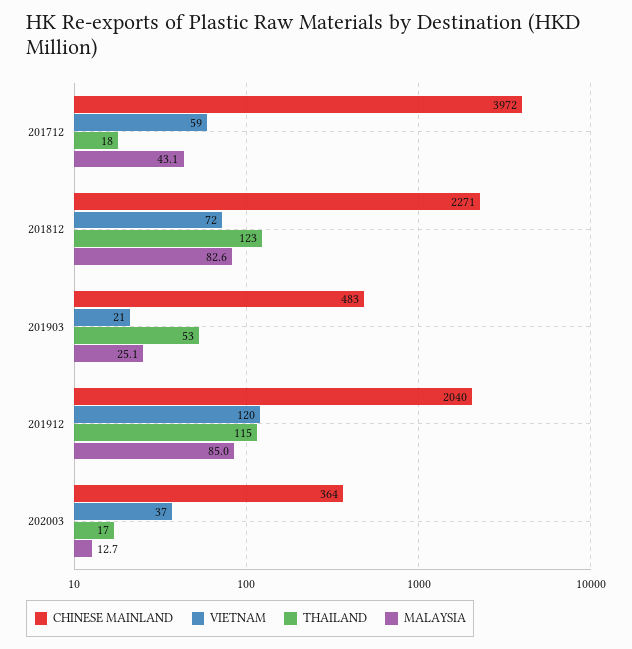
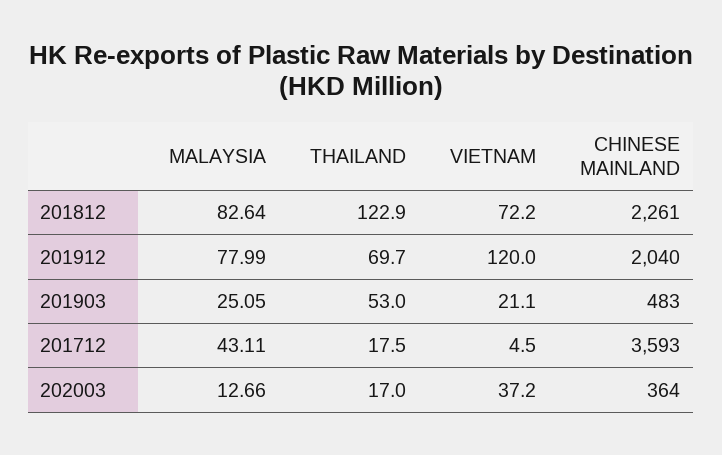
  {
    "CHINESE MAINLAND": {
-     "201712": 3972,
+     "201712": 3593,
-     "201812": 2271,
+     "201812": 2261,
      "201903": 483,
      "201912": 2040,
      "202003": 364
    },
    "VIETNAM": {
-     "201712": 59,
+     "201712": 4.5,
      "201812": 72.2,
      "201903": 21.1,
      "201912": 120,
      "202003": 37.2
    },
    "THAILAND": {
      "201712": 17.5,
      "201812": 122.9,
      "201903": 53,
-     "201912": 115,
+     "201912": 69.7,
      "202003": 17
    },
    "MALAYSIA": {
      "201712": 43.11,
      "201812": 82.64,
      "201903": 25.05,
-     "201912": 85,
+     "201912": 77.99,
      "202003": 12.66
    }
  }

